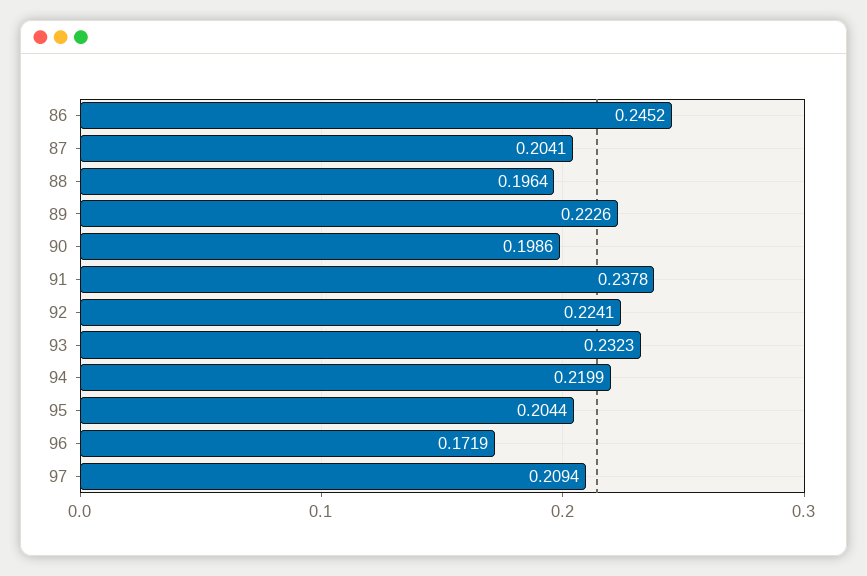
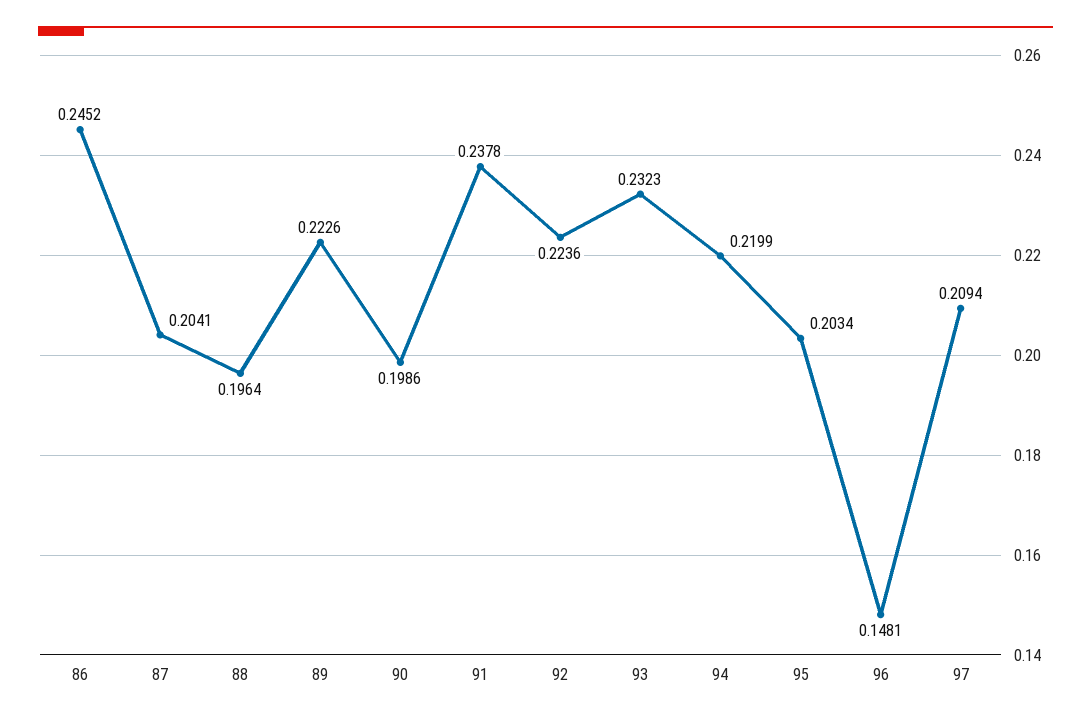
  {
    "86": 0.2452,
    "87": 0.2041,
    "88": 0.1964,
    "89": 0.2226,
    "90": 0.1986,
    "91": 0.2378,
-   "92": 0.2241,
+   "92": 0.2236,
    "93": 0.2323,
    "94": 0.2199,
-   "95": 0.2044,
+   "95": 0.2034,
-   "96": 0.1719,
+   "96": 0.1481,
    "97": 0.2094
  }

